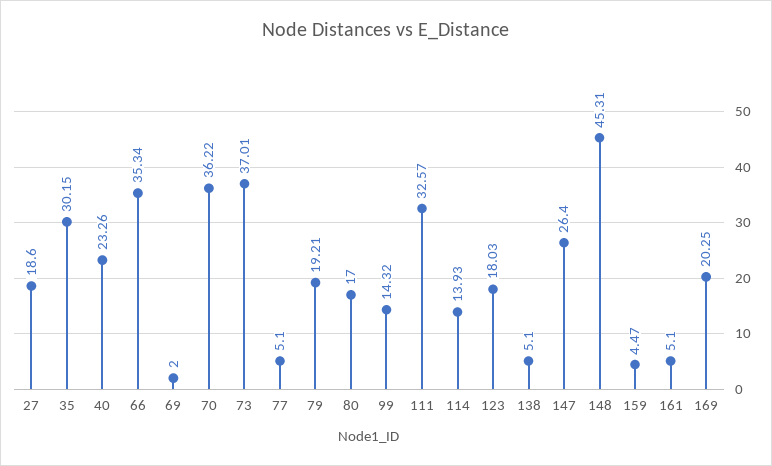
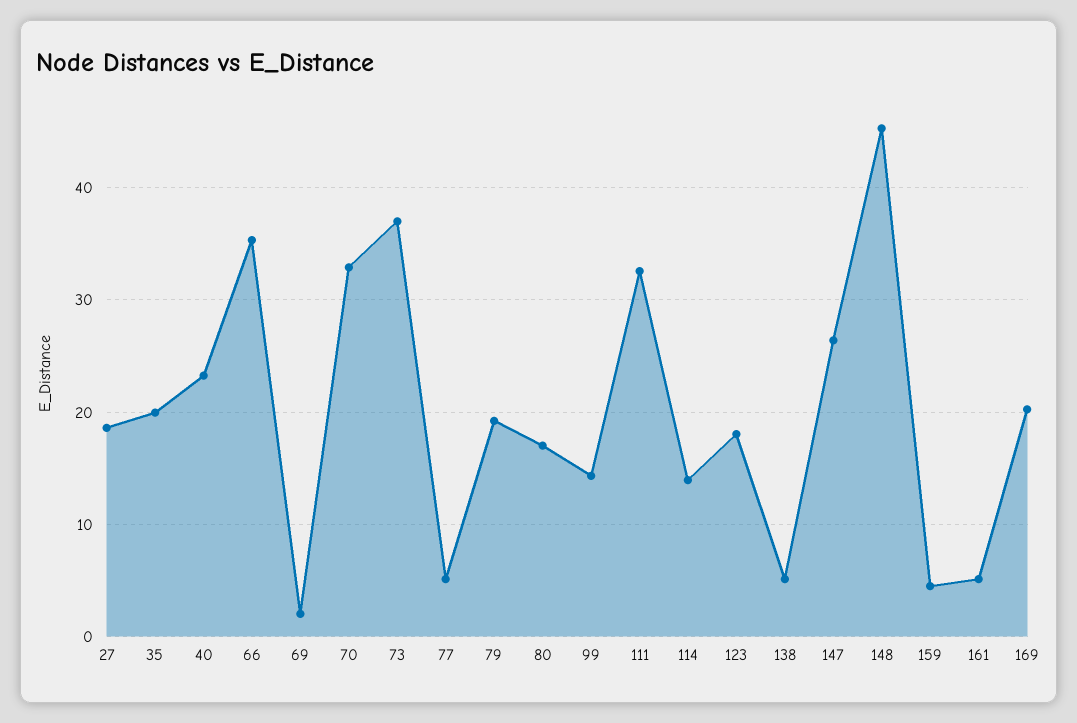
  {
    "27": 18.6,
-   "35": 30.15,
+   "35": 20,
    "40": 23.26,
    "66": 35.34,
    "69": 2,
-   "70": 36.22,
+   "70": 33,
    "73": 37.01,
    "77": 5.1,
    "79": 19.21,
    "80": 17,
    "99": 14.32,
    "111": 32.57,
    "114": 13.93,
    "123": 18.03,
    "138": 5.1,
    "147": 26.4,
    "148": 45.31,
    "159": 4.47,
    "161": 5.1,
    "169": 20.25
  }

